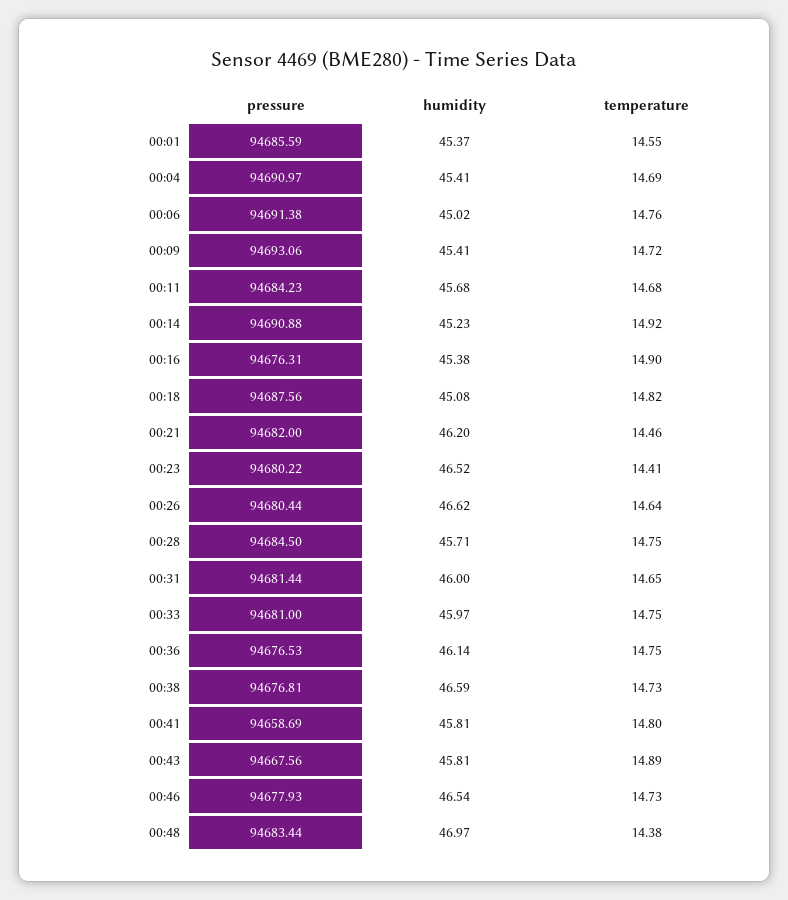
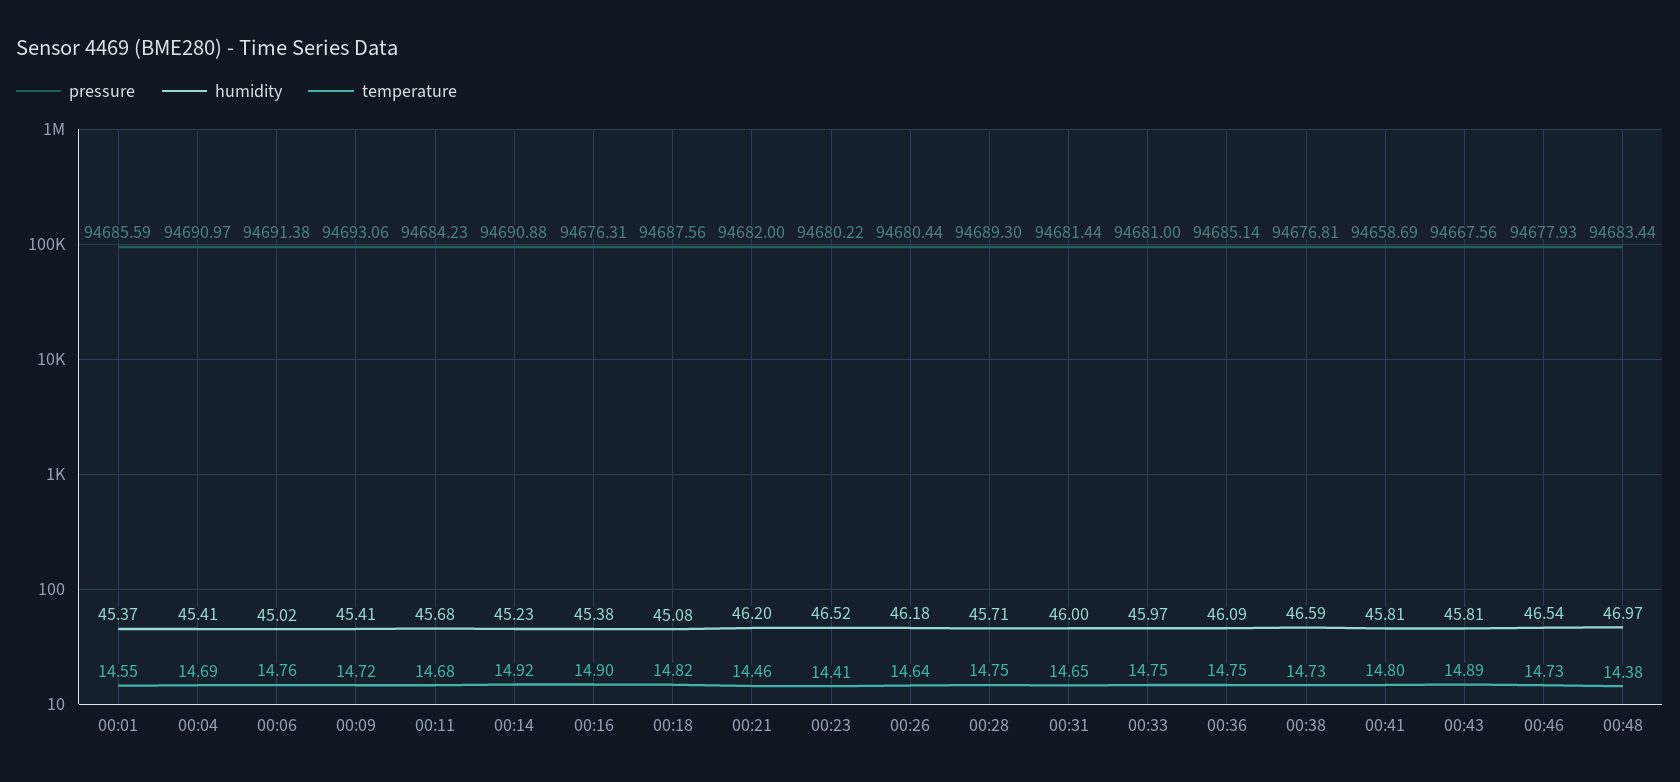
  {
    "pressure": {
      "00:01": 94685.59,
      "00:04": 94690.97,
      "00:06": 94691.38,
      "00:09": 94693.06,
      "00:11": 94684.23,
      "00:14": 94690.88,
      "00:16": 94676.31,
      "00:18": 94687.56,
      "00:21": 94682,
      "00:23": 94680.22,
      "00:26": 94680.44,
-     "00:28": 94684.5,
+     "00:28": 94689.3,
      "00:31": 94681.44,
      "00:33": 94681,
-     "00:36": 94676.53,
+     "00:36": 94685.14,
      "00:38": 94676.81,
      "00:41": 94658.69,
      "00:43": 94667.56,
      "00:46": 94677.93,
      "00:48": 94683.44
    },
    "humidity": {
      "00:01": 45.37,
      "00:04": 45.41,
      "00:06": 45.02,
      "00:09": 45.41,
      "00:11": 45.68,
      "00:14": 45.23,
      "00:16": 45.38,
      "00:18": 45.08,
      "00:21": 46.2,
      "00:23": 46.52,
-     "00:26": 46.62,
+     "00:26": 46.18,
      "00:28": 45.71,
      "00:31": 46,
      "00:33": 45.97,
-     "00:36": 46.14,
+     "00:36": 46.09,
      "00:38": 46.59,
      "00:41": 45.81,
      "00:43": 45.81,
      "00:46": 46.54,
      "00:48": 46.97
    },
    "temperature": {
      "00:01": 14.55,
      "00:04": 14.69,
      "00:06": 14.76,
      "00:09": 14.72,
      "00:11": 14.68,
      "00:14": 14.92,
      "00:16": 14.9,
      "00:18": 14.82,
      "00:21": 14.46,
      "00:23": 14.41,
      "00:26": 14.64,
      "00:28": 14.75,
      "00:31": 14.65,
      "00:33": 14.75,
      "00:36": 14.75,
      "00:38": 14.73,
      "00:41": 14.8,
      "00:43": 14.89,
      "00:46": 14.73,
      "00:48": 14.38
    }
  }

